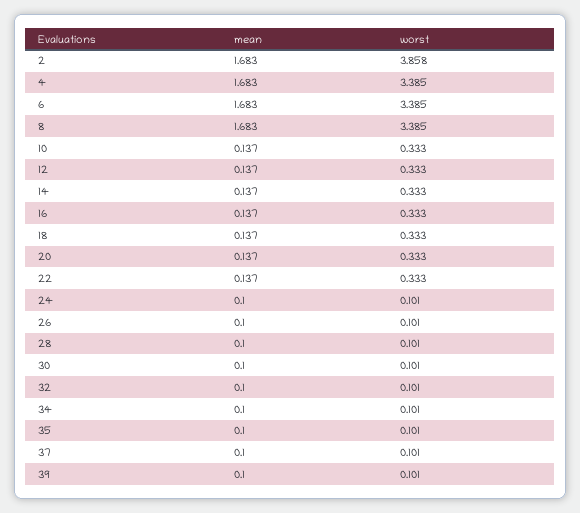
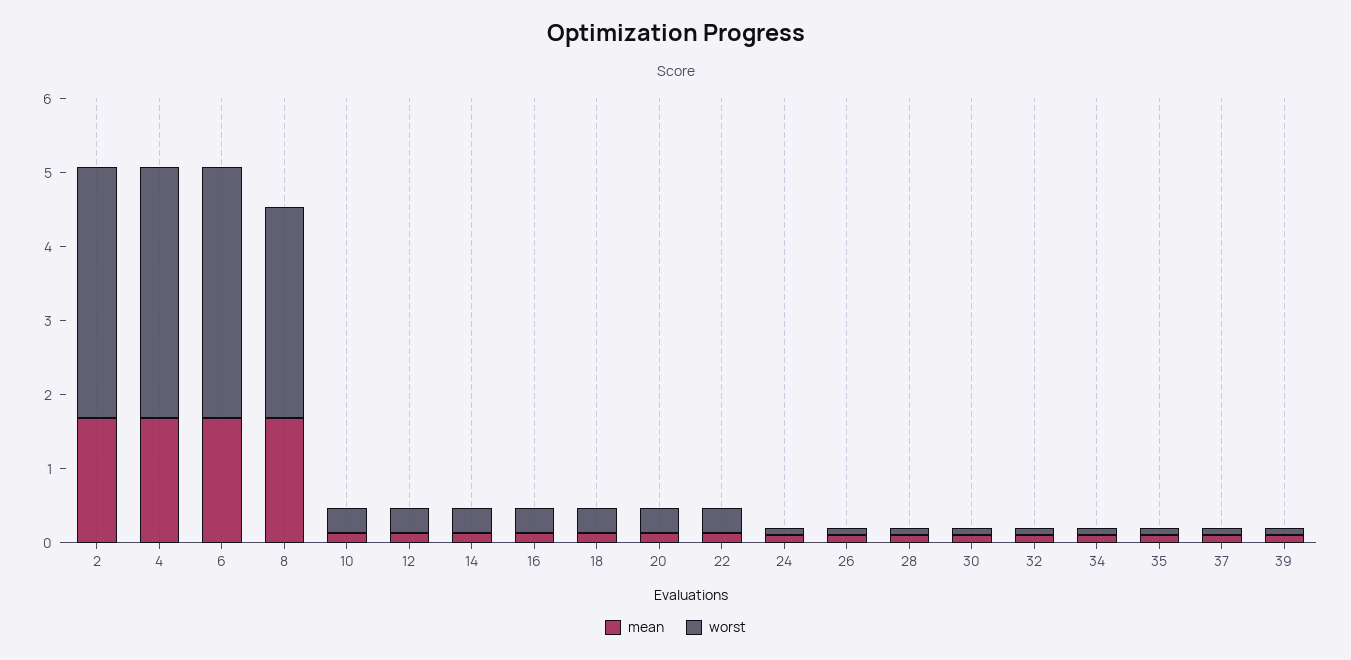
  {
    "mean": {
      "2": 1.683,
      "4": 1.683,
      "6": 1.683,
      "8": 1.683,
      "10": 0.137,
      "12": 0.137,
      "14": 0.137,
      "16": 0.137,
      "18": 0.137,
      "20": 0.137,
      "22": 0.137,
      "24": 0.1,
      "26": 0.1,
      "28": 0.1,
      "30": 0.1,
      "32": 0.1,
      "34": 0.1,
      "35": 0.1,
      "37": 0.1,
      "39": 0.1
    },
    "worst": {
-     "2": 3.858,
+     "2": 3.4,
      "4": 3.385,
      "6": 3.385,
-     "8": 3.385,
+     "8": 2.8,
      "10": 0.333,
      "12": 0.333,
      "14": 0.333,
      "16": 0.333,
      "18": 0.333,
      "20": 0.333,
      "22": 0.333,
      "24": 0.101,
      "26": 0.101,
      "28": 0.101,
      "30": 0.101,
      "32": 0.101,
      "34": 0.101,
      "35": 0.101,
      "37": 0.101,
      "39": 0.101
    }
  }

